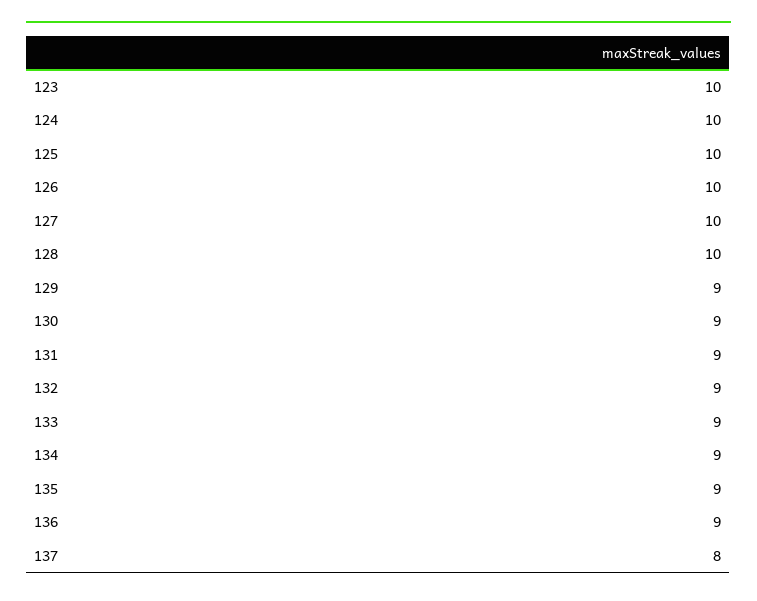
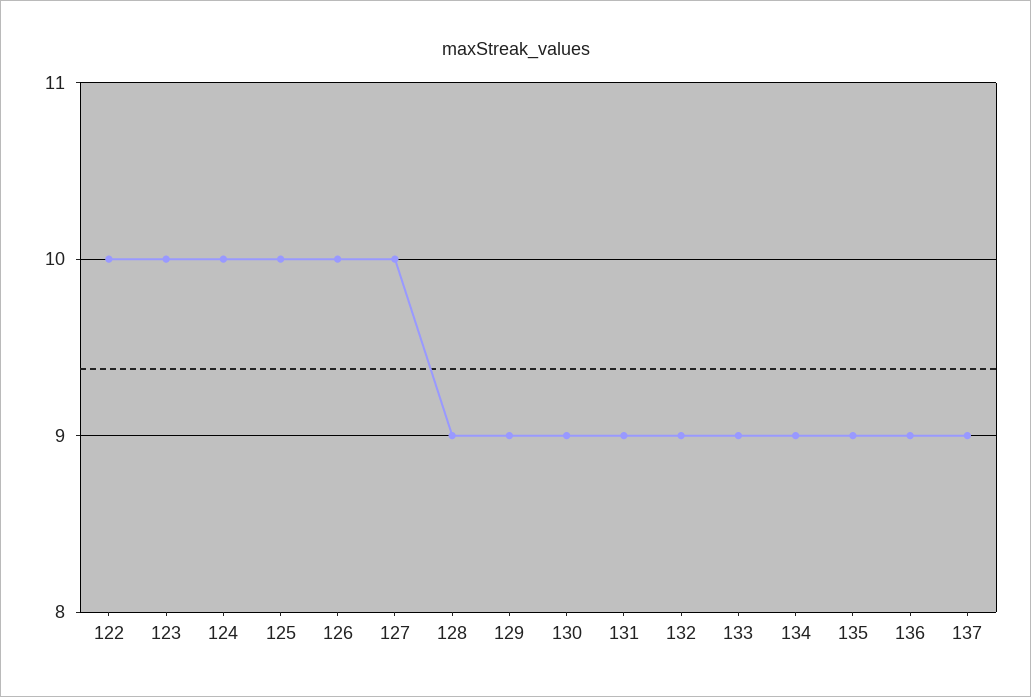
  {
    "123": 10,
    "124": 10,
    "125": 10,
    "126": 10,
    "127": 10,
-   "128": 10,
+   "128": 9,
    "129": 9,
    "130": 9,
    "131": 9,
    "132": 9,
    "133": 9,
    "134": 9,
    "135": 9,
    "136": 9,
-   "137": 8
+   "137": 9,
+   "122": 10
  }

